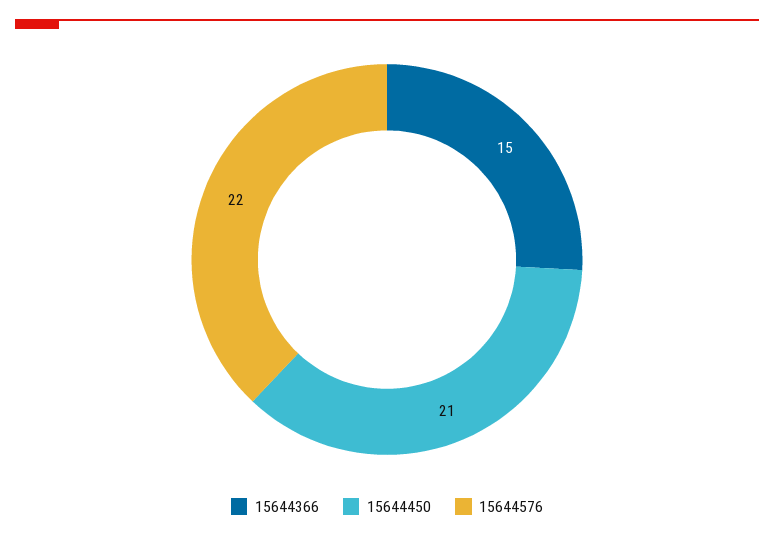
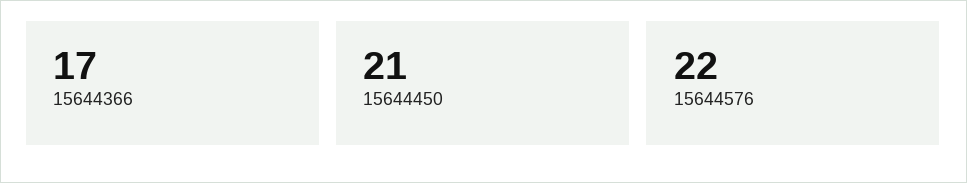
  {
-   "15644366": 15,
+   "15644366": 17,
    "15644450": 21,
    "15644576": 22
  }

